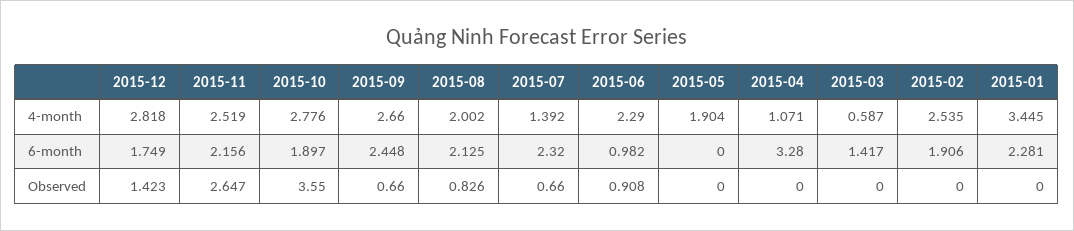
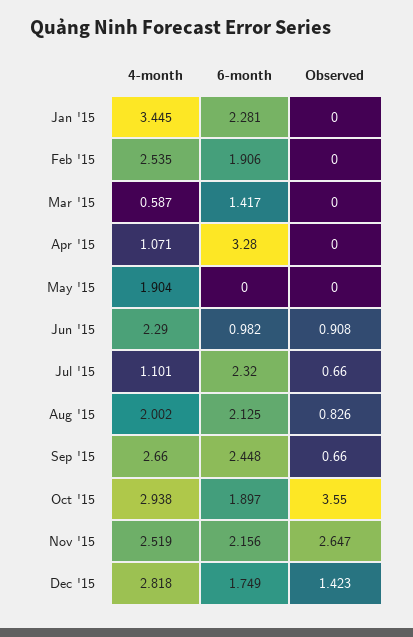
  {
    "2015-12": {
      "4-month": 2.818,
      "6-month": 1.749,
      "Observed": 1.423
    },
    "2015-11": {
      "4-month": 2.519,
      "6-month": 2.156,
      "Observed": 2.647
    },
    "2015-10": {
-     "4-month": 2.776,
+     "4-month": 2.938,
      "6-month": 1.897,
      "Observed": 3.55
    },
    "2015-09": {
      "4-month": 2.66,
      "6-month": 2.448,
      "Observed": 0.66
    },
    "2015-08": {
      "4-month": 2.002,
      "6-month": 2.125,
      "Observed": 0.826
    },
    "2015-07": {
-     "4-month": 1.392,
+     "4-month": 1.101,
      "6-month": 2.32,
      "Observed": 0.66
    },
    "2015-06": {
      "4-month": 2.29,
      "6-month": 0.982,
      "Observed": 0.908
    },
    "2015-05": {
      "4-month": 1.904,
      "6-month": 0,
      "Observed": 0
    },
    "2015-04": {
      "4-month": 1.071,
      "6-month": 3.28,
      "Observed": 0
    },
    "2015-03": {
      "4-month": 0.587,
      "6-month": 1.417,
      "Observed": 0
    },
    "2015-02": {
      "4-month": 2.535,
      "6-month": 1.906,
      "Observed": 0
    },
    "2015-01": {
      "4-month": 3.445,
      "6-month": 2.281,
      "Observed": 0
    }
  }

